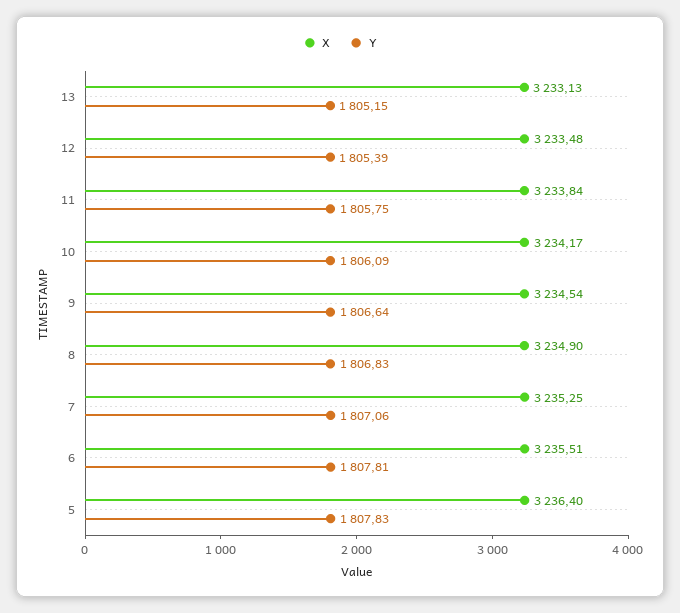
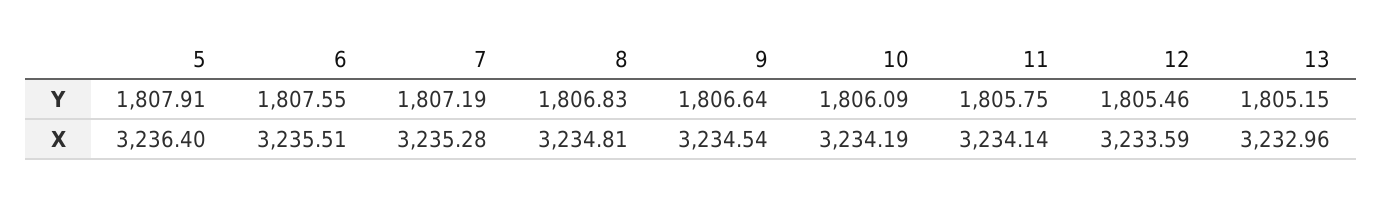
  {
    "X": {
-     "13": 3233.13,
+     "13": 3232.96,
-     "12": 3233.48,
+     "12": 3233.59,
-     "11": 3233.84,
+     "11": 3234.14,
-     "10": 3234.17,
+     "10": 3234.19,
      "9": 3234.54,
-     "8": 3234.9,
+     "8": 3234.81,
-     "7": 3235.25,
+     "7": 3235.28,
      "6": 3235.51,
      "5": 3236.4
    },
    "Y": {
      "13": 1805.15,
-     "12": 1805.39,
+     "12": 1805.46,
      "11": 1805.75,
      "10": 1806.09,
      "9": 1806.64,
      "8": 1806.83,
-     "7": 1807.06,
+     "7": 1807.19,
-     "6": 1807.81,
+     "6": 1807.55,
-     "5": 1807.83
+     "5": 1807.91
    }
  }

